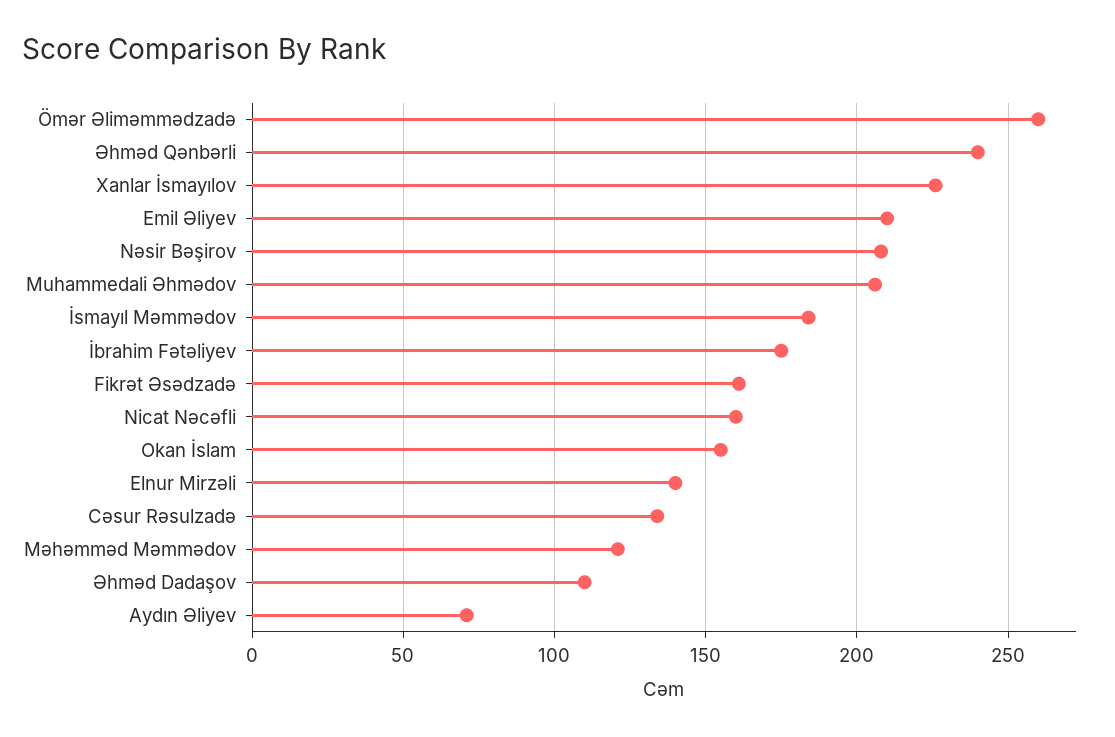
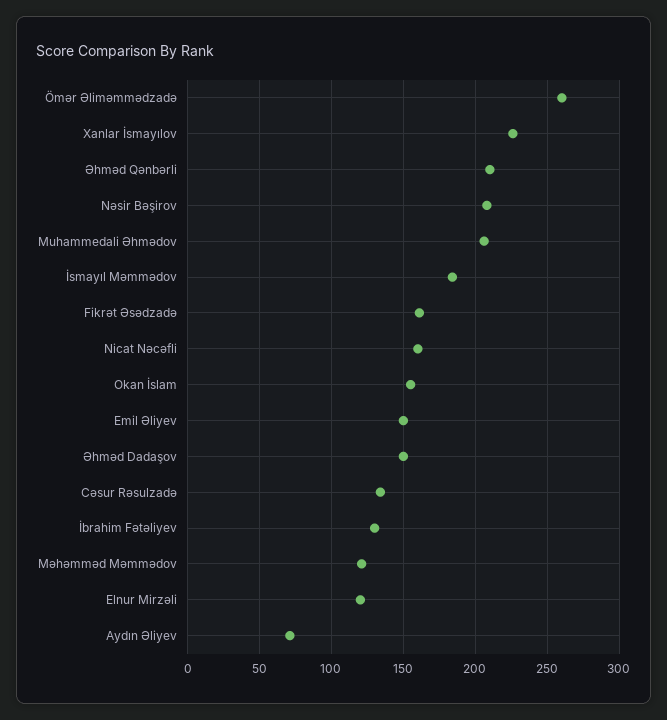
  {
    "Ömər Əliməmmədzadə": 260,
-   "Əhməd Qənbərli": 240,
+   "Əhməd Qənbərli": 210,
    "Xanlar İsmayılov": 225,
-   "Emil Əliyev": 210,
+   "Emil Əliyev": 150,
    "Nəsir Bəşirov": 210,
    "Muhammedali Əhmədov": 205,
    "İsmayıl Məmmədov": 185,
-   "İbrahim Fətəliyev": 175,
+   "İbrahim Fətəliyev": 130,
    "Fikrət Əsədzadə": 160,
    "Nicat Nəcəfli": 160,
    "Okan İslam": 155,
-   "Elnur Mirzəli": 140,
+   "Elnur Mirzəli": 120,
    "Cəsur Rəsulzadə": 135,
    "Məhəmməd Məmmədov": 120,
-   "Əhməd Dadaşov": 110,
+   "Əhməd Dadaşov": 150,
    "Aydın Əliyev": 70
  }

